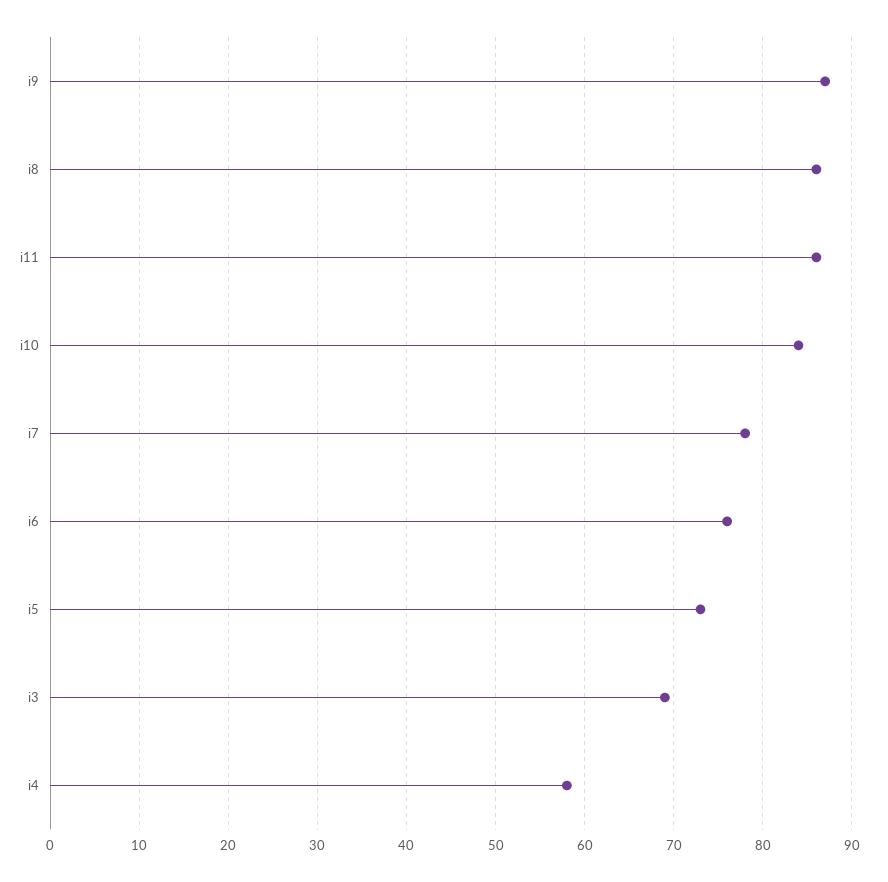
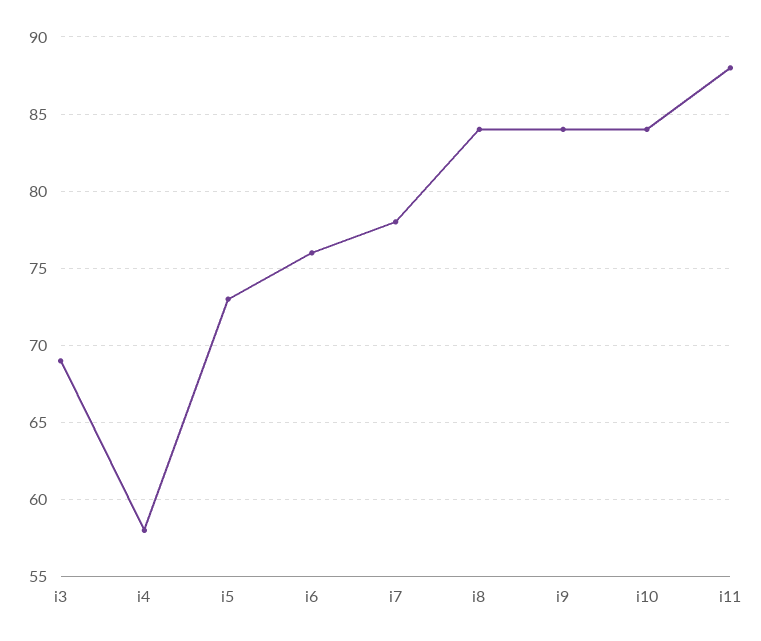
  {
-   "i9": 87,
+   "i9": 84,
-   "i8": 86,
+   "i8": 84,
-   "i11": 86,
+   "i11": 88,
    "i10": 84,
    "i7": 78,
    "i6": 76,
    "i5": 73,
    "i3": 69,
    "i4": 58
  }

